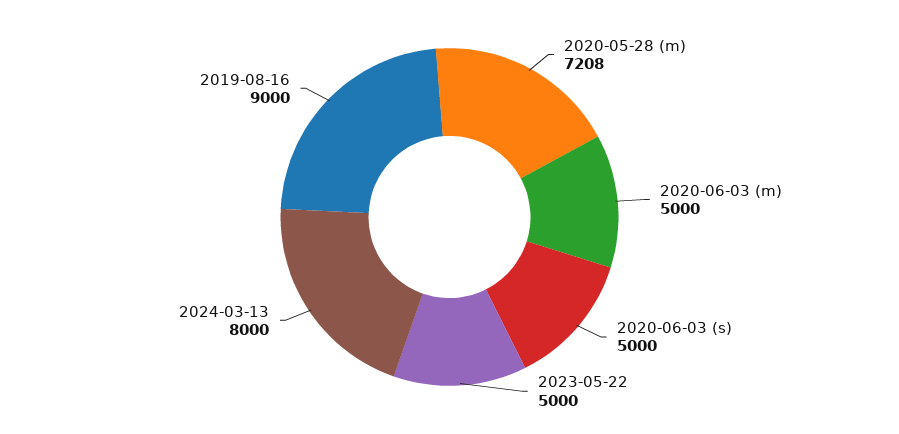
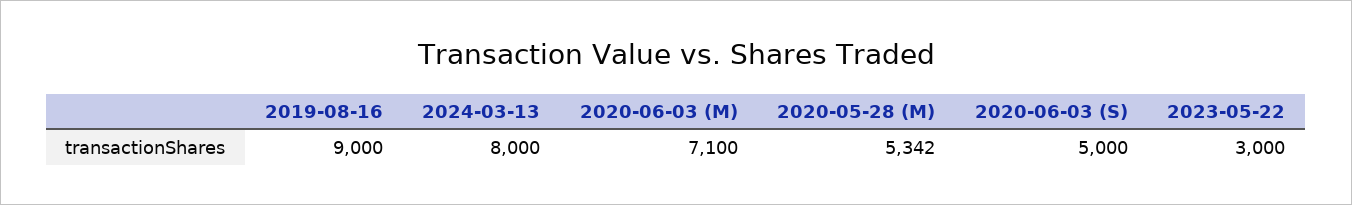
  {
-   "2020-05-28 (m)": 7208,
+   "2020-05-28 (m)": 5342,
-   "2020-06-03 (m)": 5000,
+   "2020-06-03 (m)": 7100,
    "2020-06-03 (s)": 5000,
-   "2023-05-22": 5000,
+   "2023-05-22": 3000,
    "2024-03-13": 8000,
    "2019-08-16": 9000
  }

